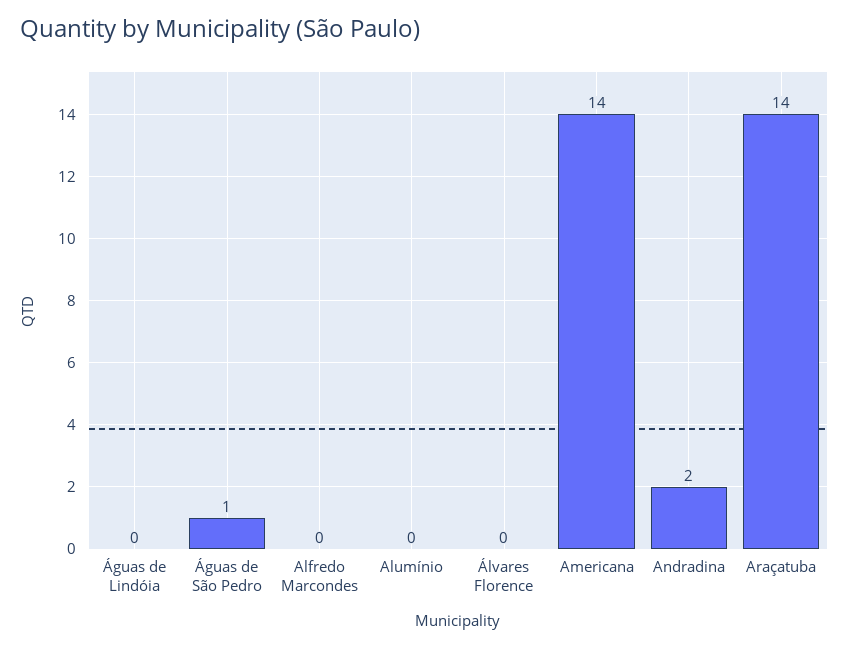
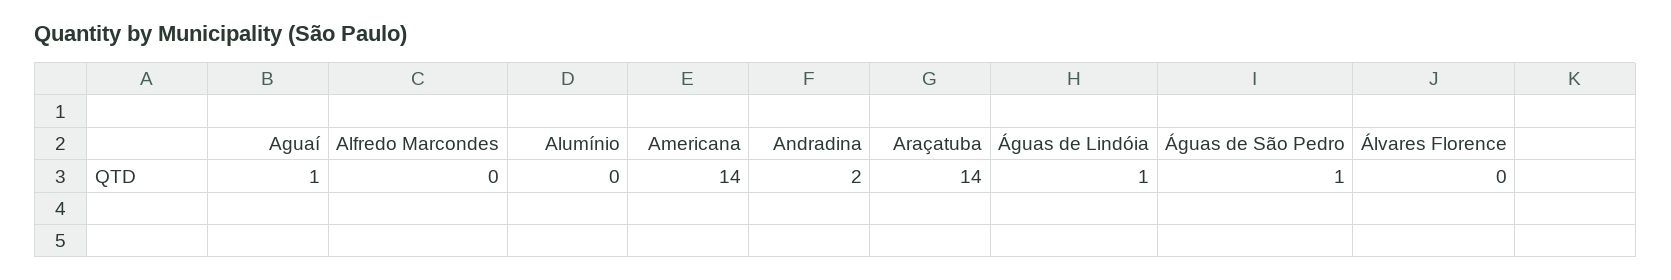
  {
-   "Águas de Lindóia": 0,
+   "Águas de Lindóia": 1,
    "Águas de São Pedro": 1,
    "Alfredo Marcondes": 0,
    "Alumínio": 0,
    "Álvares Florence": 0,
    "Americana": 14,
    "Andradina": 2,
-   "Araçatuba": 14
+   "Araçatuba": 14,
+   "Aguaí": 1
  }

